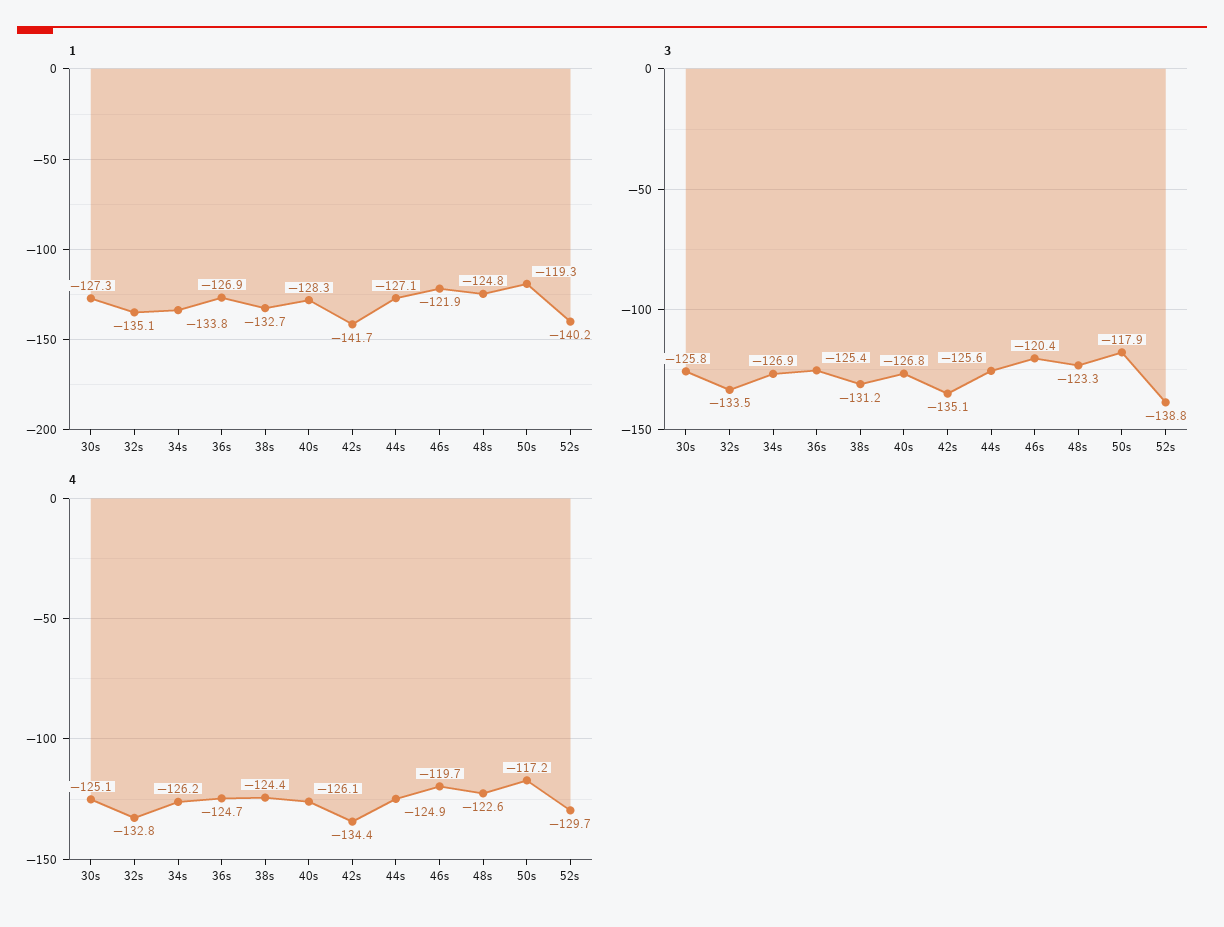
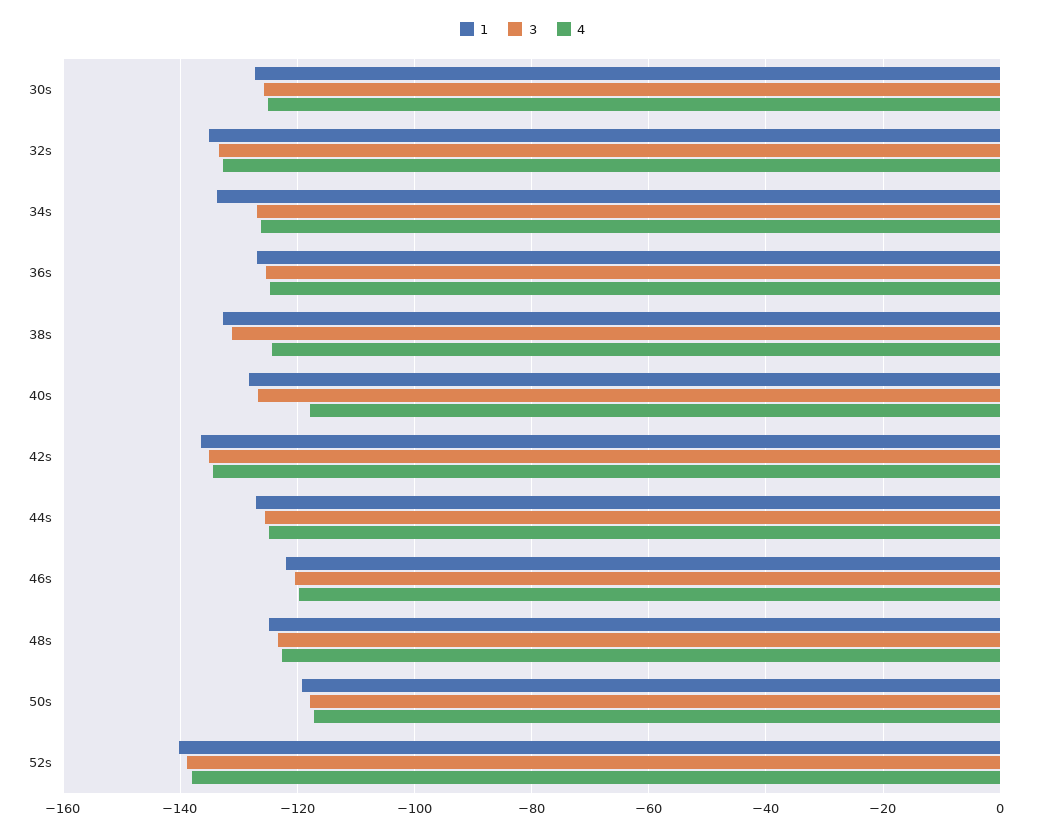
  {
    "1": {
      "30s": -127.3,
      "32s": -135.1,
      "34s": -133.8,
      "36s": -126.9,
      "38s": -132.7,
      "40s": -128.3,
-     "42s": -141.7,
+     "42s": -136,
      "44s": -127.1,
      "46s": -121.9,
      "48s": -124.8,
      "50s": -119.3,
      "52s": -140.2
    },
    "3": {
      "30s": -125.8,
      "32s": -133.5,
      "34s": -126.9,
      "36s": -125.4,
      "38s": -131.2,
      "40s": -126.8,
      "42s": -135.1,
      "44s": -125.6,
      "46s": -120.4,
      "48s": -123.3,
      "50s": -117.9,
      "52s": -138.8
    },
    "4": {
      "30s": -125.1,
      "32s": -132.8,
      "34s": -126.2,
      "36s": -124.7,
      "38s": -124.4,
-     "40s": -126.1,
+     "40s": -118,
      "42s": -134.4,
      "44s": -124.9,
      "46s": -119.7,
      "48s": -122.6,
      "50s": -117.2,
-     "52s": -129.7
+     "52s": -138
    }
  }

